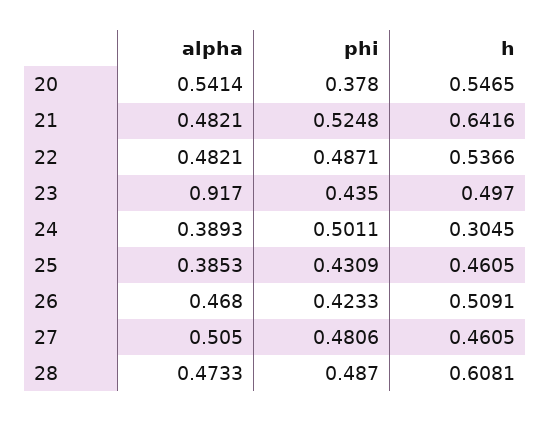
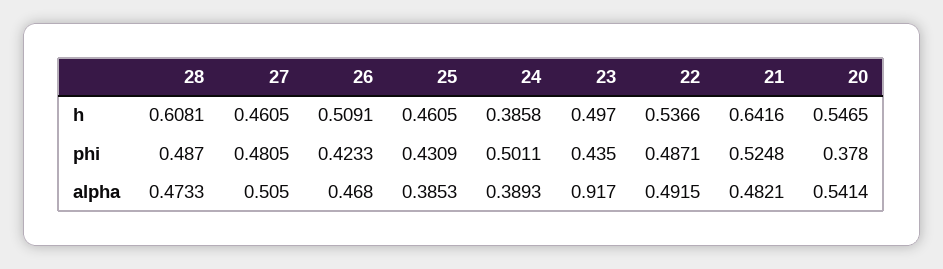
  {
    "alpha": {
      "20": 0.5414,
      "21": 0.4821,
-     "22": 0.4821,
+     "22": 0.4915,
      "23": 0.917,
      "24": 0.3893,
      "25": 0.3853,
      "26": 0.468,
      "27": 0.505,
      "28": 0.4733
    },
    "phi": {
      "20": 0.378,
      "21": 0.5248,
      "22": 0.4871,
      "23": 0.435,
      "24": 0.5011,
      "25": 0.4309,
      "26": 0.4233,
-     "27": 0.4806,
+     "27": 0.4805,
      "28": 0.487
    },
    "h": {
      "20": 0.5465,
      "21": 0.6416,
      "22": 0.5366,
      "23": 0.497,
-     "24": 0.3045,
+     "24": 0.3858,
      "25": 0.4605,
      "26": 0.5091,
      "27": 0.4605,
      "28": 0.6081
    }
  }

